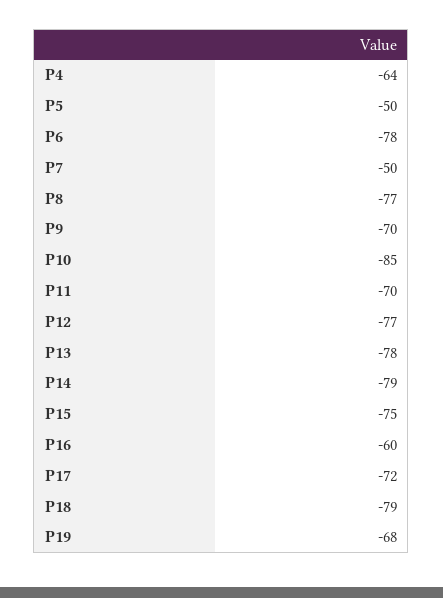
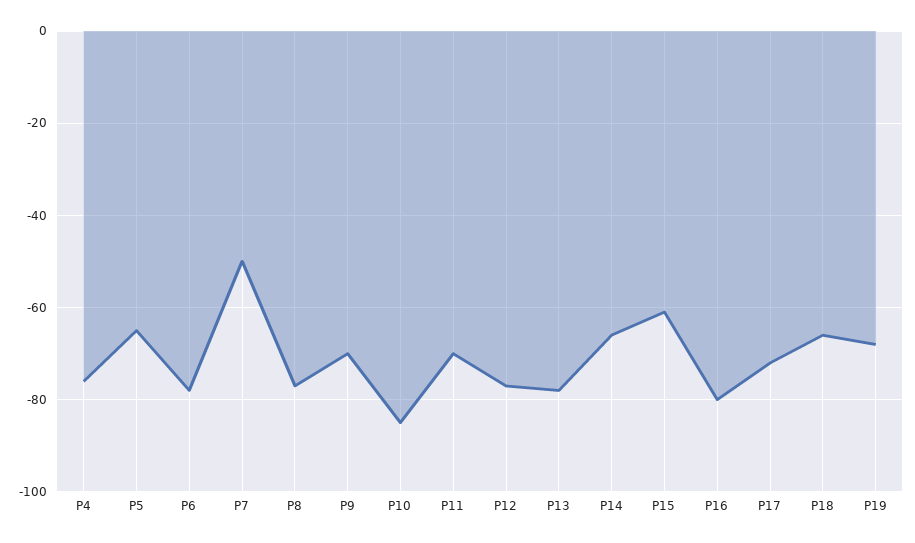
  {
-   "P4": -64,
+   "P4": -75,
-   "P5": -50,
+   "P5": -65,
    "P6": -78,
    "P7": -50,
    "P8": -77,
    "P9": -70,
    "P10": -85,
    "P11": -70,
    "P12": -77,
    "P13": -78,
-   "P14": -79,
+   "P14": -65,
-   "P15": -75,
+   "P15": -60,
-   "P16": -60,
+   "P16": -80,
    "P17": -72,
-   "P18": -79,
+   "P18": -65,
    "P19": -68
  }

